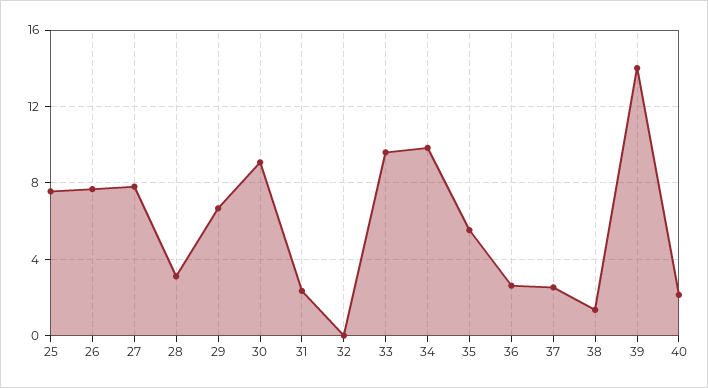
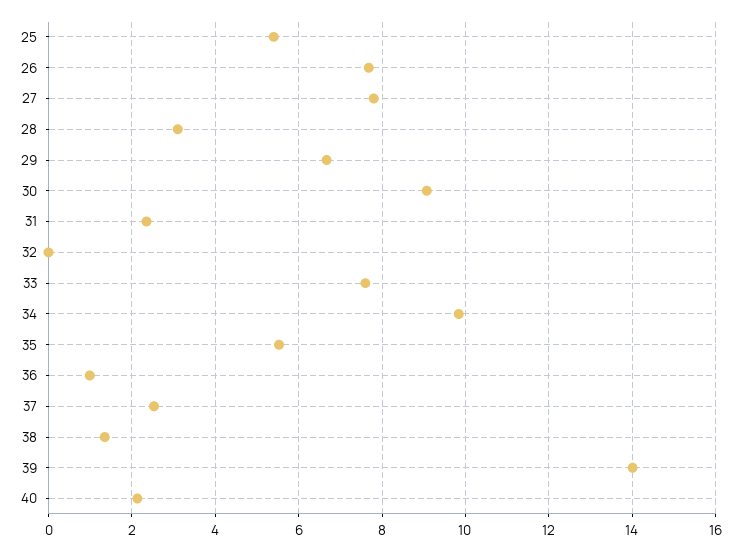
  {
-   "25": 7.5,
+   "25": 5.4,
    "26": 7.6,
    "27": 7.8,
    "28": 3.2,
    "29": 6.6,
    "30": 9,
    "31": 2.4,
    "32": 0,
-   "33": 9.5,
+   "33": 7.6,
    "34": 9.8,
    "35": 5.6,
-   "36": 2.5,
+   "36": 1,
    "37": 2.6,
    "38": 1.4,
    "39": 14,
    "40": 2.2
  }

